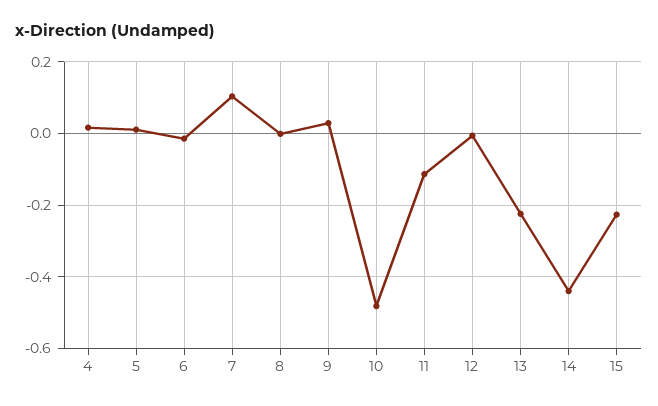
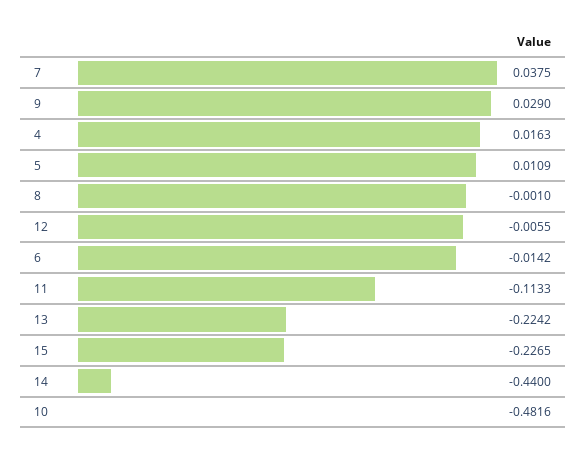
  {
    "4": 0.0163,
    "5": 0.0109,
    "6": -0.0142,
-   "7": 0.1,
+   "7": 0.0375,
    "8": -0.001,
    "9": 0.029,
    "10": -0.4816,
    "11": -0.1133,
    "12": -0.0055,
    "13": -0.2242,
    "14": -0.44,
    "15": -0.2265
  }

